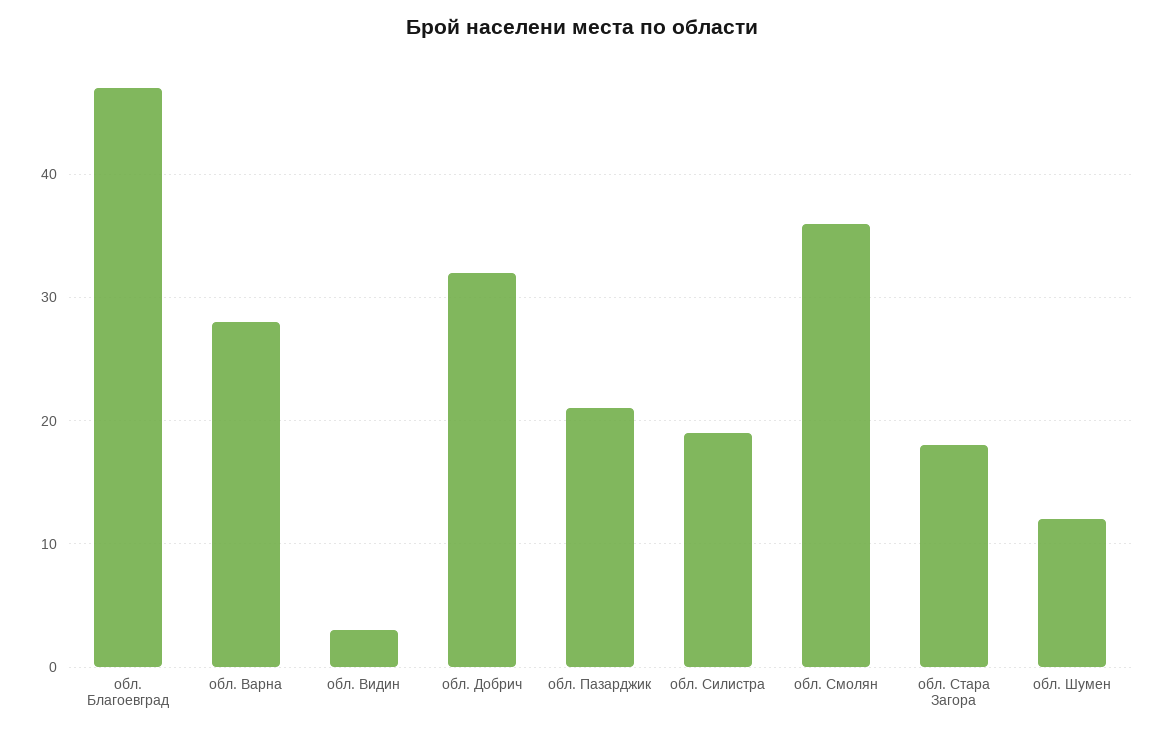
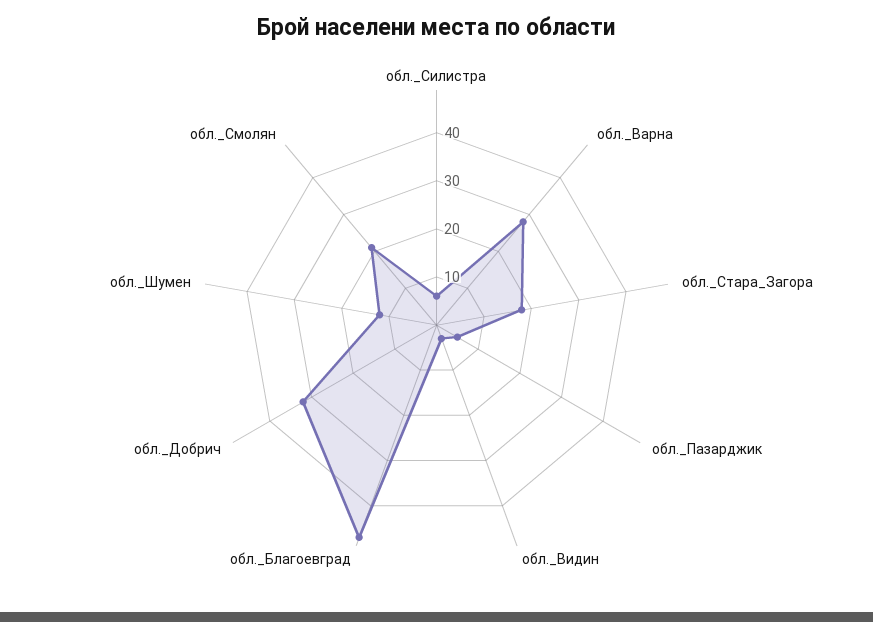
  {
    "обл. Благоевград": 47,
    "обл. Варна": 28,
    "обл. Видин": 3,
    "обл. Добрич": 32,
-   "обл. Пазарджик": 21,
+   "обл. Пазарджик": 5,
-   "обл. Силистра": 19,
+   "обл. Силистра": 5,
-   "обл. Смолян": 36,
+   "обл. Смолян": 20,
    "обл. Стара Загора": 18,
    "обл. Шумен": 12
  }

